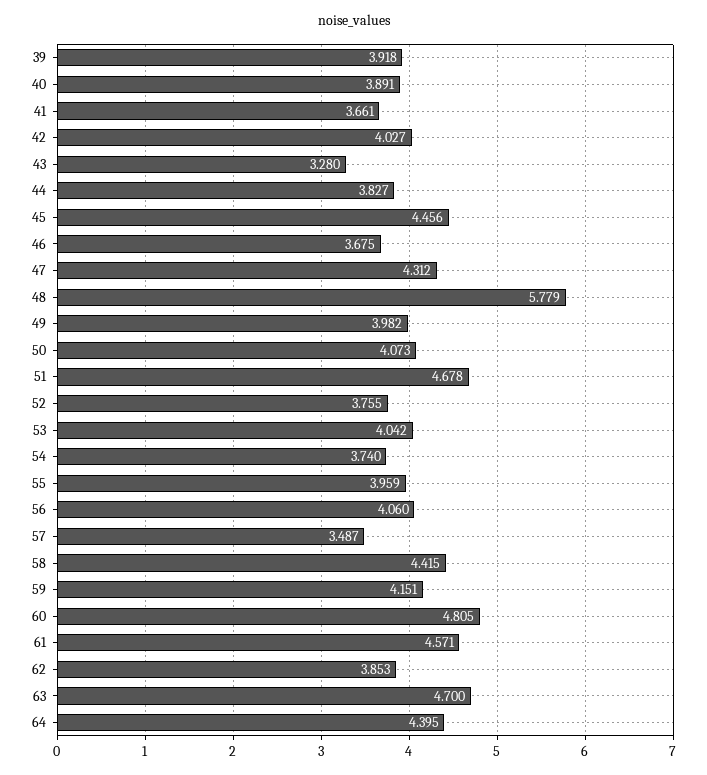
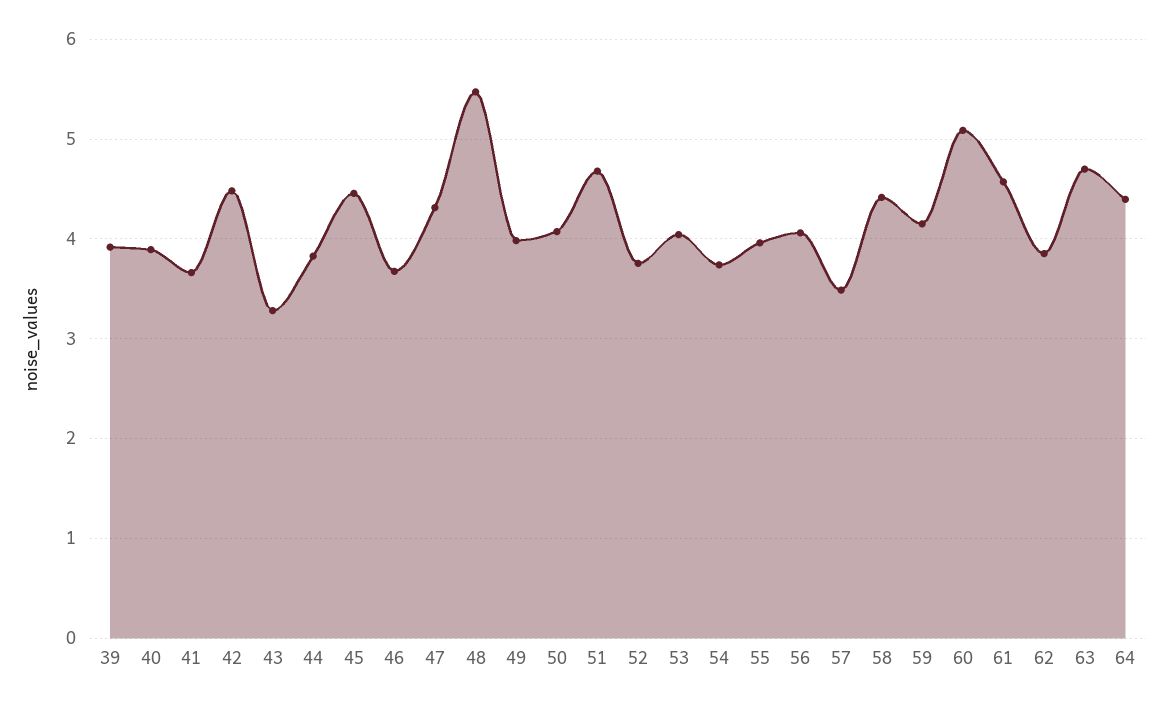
  {
    "39": 3.918,
    "40": 3.891,
    "41": 3.661,
-   "42": 4.027,
+   "42": 4.5,
    "43": 3.28,
    "44": 3.827,
    "45": 4.456,
    "46": 3.675,
    "47": 4.312,
-   "48": 5.779,
+   "48": 5.5,
    "49": 3.982,
    "50": 4.073,
    "51": 4.678,
    "52": 3.755,
    "53": 4.042,
    "54": 3.74,
    "55": 3.959,
    "56": 4.06,
    "57": 3.487,
    "58": 4.415,
    "59": 4.151,
-   "60": 4.805,
+   "60": 5.1,
    "61": 4.571,
    "62": 3.853,
    "63": 4.7,
    "64": 4.395
  }

